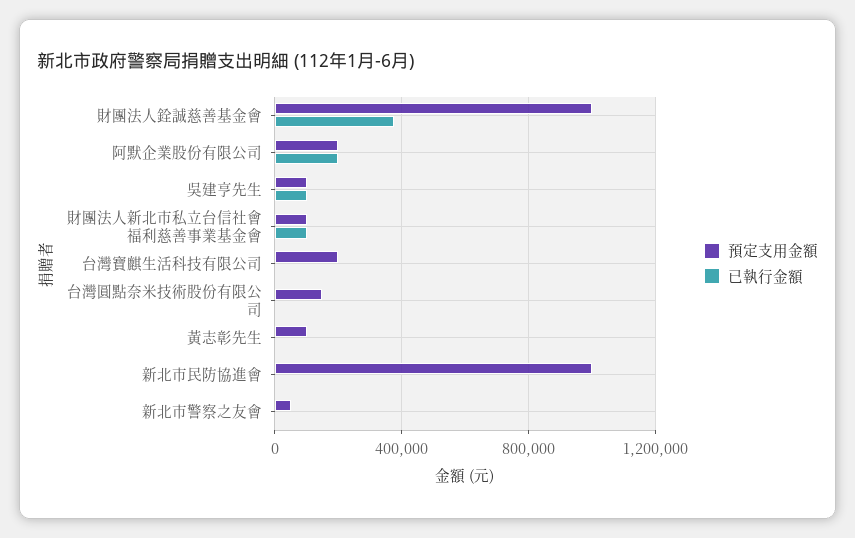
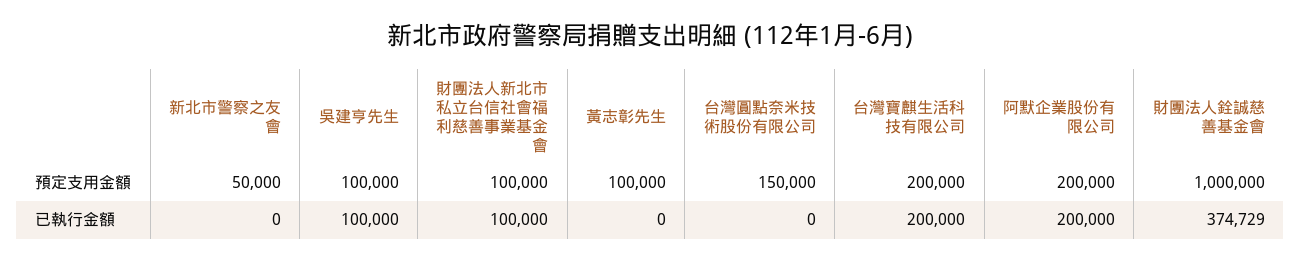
  {
    "預定支用金額": {
      "財團法人銓誠慈善基金會": 1000000,
      "阿默企業股份有限公司": 200000,
      "吳建亨先生": 100000,
      "財團法人新北市私立台信社會福利慈善事業基金會": 100000,
      "台灣寶麒生活科技有限公司": 200000,
      "台灣圓點奈米技術股份有限公司": 150000,
      "黃志彰先生": 100000,
-     "新北市民防協進會": 1000000,
      "新北市警察之友會": 50000
    },
    "已執行金額": {
      "財團法人銓誠慈善基金會": 374729,
      "阿默企業股份有限公司": 200000,
      "吳建亨先生": 100000,
      "財團法人新北市私立台信社會福利慈善事業基金會": 100000,
-     "台灣寶麒生活科技有限公司": 0,
+     "台灣寶麒生活科技有限公司": 200000,
      "台灣圓點奈米技術股份有限公司": 0,
      "黃志彰先生": 0,
-     "新北市民防協進會": 0,
      "新北市警察之友會": 0
    }
  }

